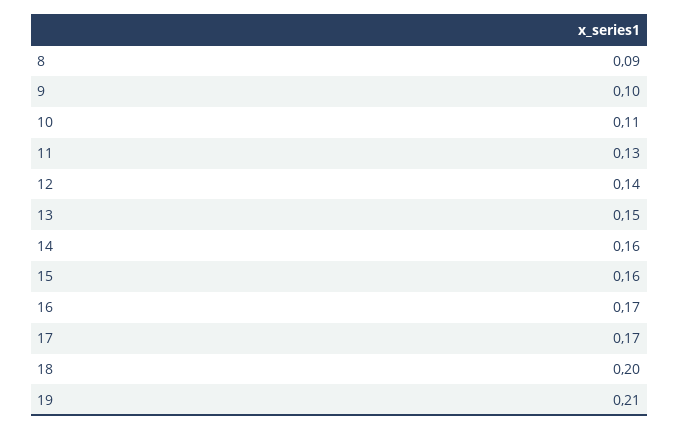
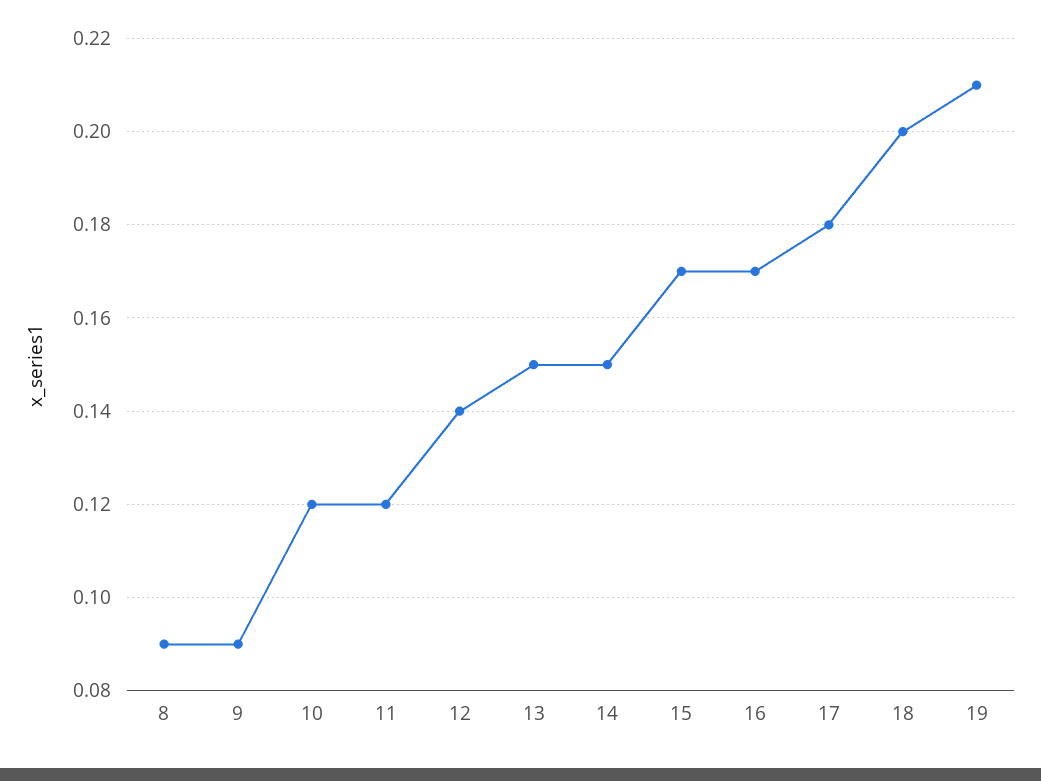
  {
    "8": 0.09,
-   "9": 0.1,
+   "9": 0.09,
-   "10": 0.11,
+   "10": 0.12,
-   "11": 0.13,
+   "11": 0.12,
    "12": 0.14,
    "13": 0.15,
-   "14": 0.16,
+   "14": 0.15,
-   "15": 0.16,
+   "15": 0.17,
    "16": 0.17,
-   "17": 0.17,
+   "17": 0.18,
    "18": 0.2,
    "19": 0.21
  }

